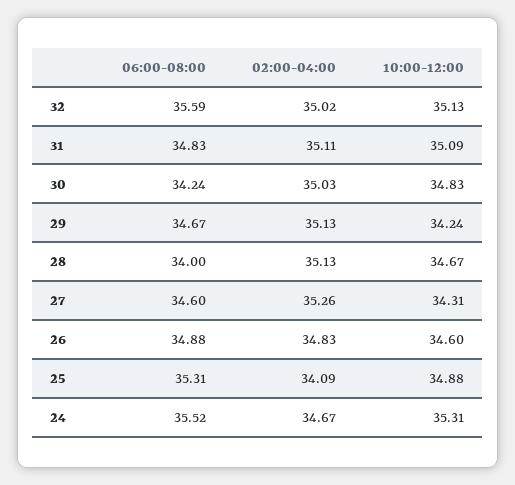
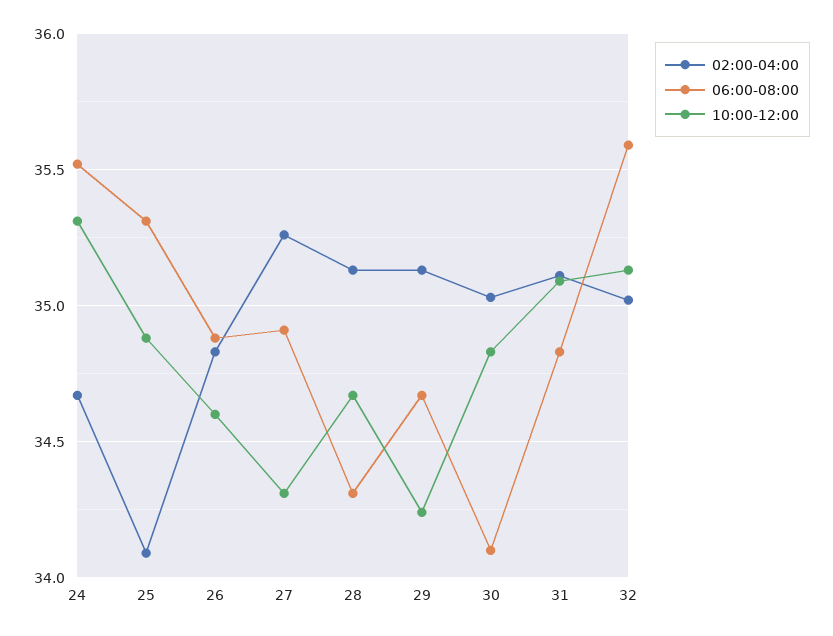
  {
    "06:00-08:00": {
      "32": 35.59,
      "31": 34.83,
-     "30": 34.24,
+     "30": 34.1,
      "29": 34.67,
-     "28": 34,
+     "28": 34.3,
-     "27": 34.6,
+     "27": 34.9,
      "26": 34.88,
      "25": 35.31,
      "24": 35.52
    },
    "02:00-04:00": {
      "32": 35.02,
      "31": 35.11,
      "30": 35.03,
      "29": 35.13,
      "28": 35.13,
      "27": 35.26,
      "26": 34.83,
      "25": 34.09,
      "24": 34.67
    },
    "10:00-12:00": {
      "32": 35.13,
      "31": 35.09,
      "30": 34.83,
      "29": 34.24,
      "28": 34.67,
      "27": 34.31,
      "26": 34.6,
      "25": 34.88,
      "24": 35.31
    }
  }

